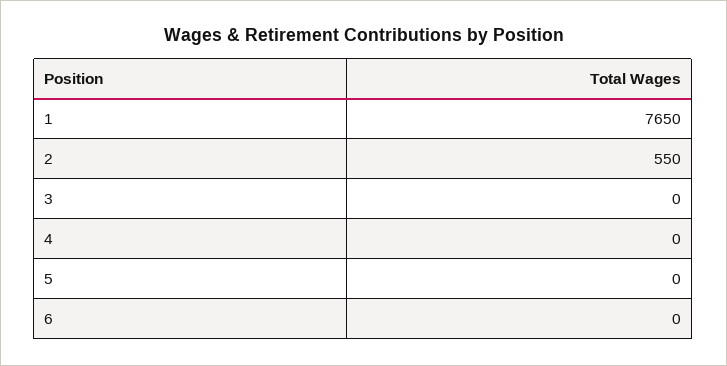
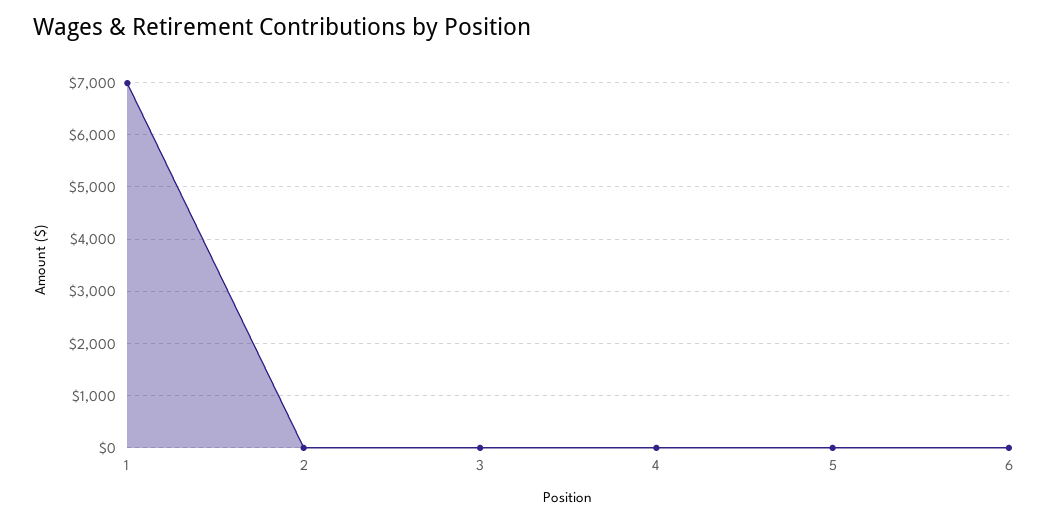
  {
-   "1": 7650,
+   "1": 7000,
-   "2": 550,
+   "2": 0,
    "3": 0,
    "4": 0,
    "5": 0,
    "6": 0
  }

